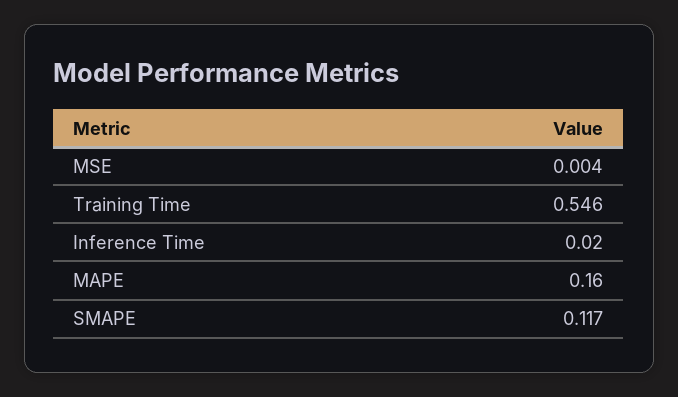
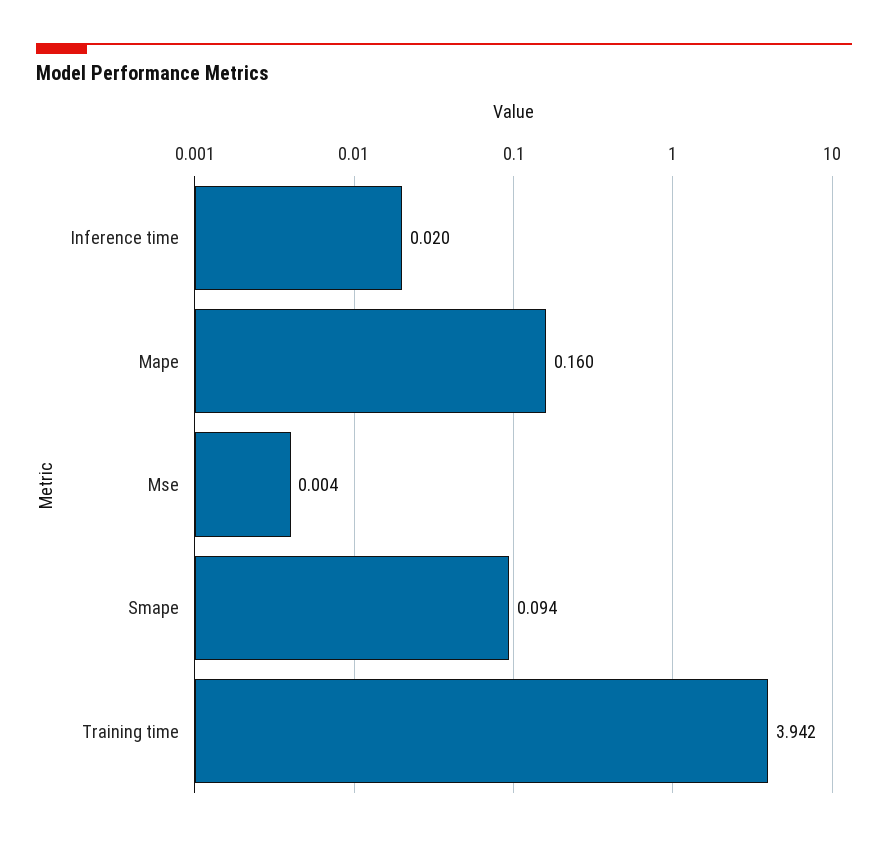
  {
    "MSE": 0.004,
-   "Training Time": 0.546,
+   "Training Time": 3.942,
    "Inference Time": 0.02,
    "MAPE": 0.16,
-   "SMAPE": 0.117
+   "SMAPE": 0.094
  }

